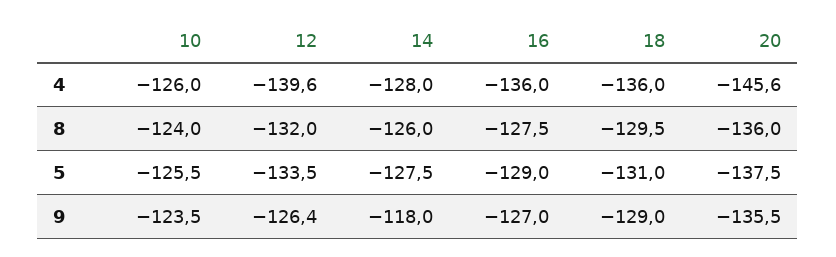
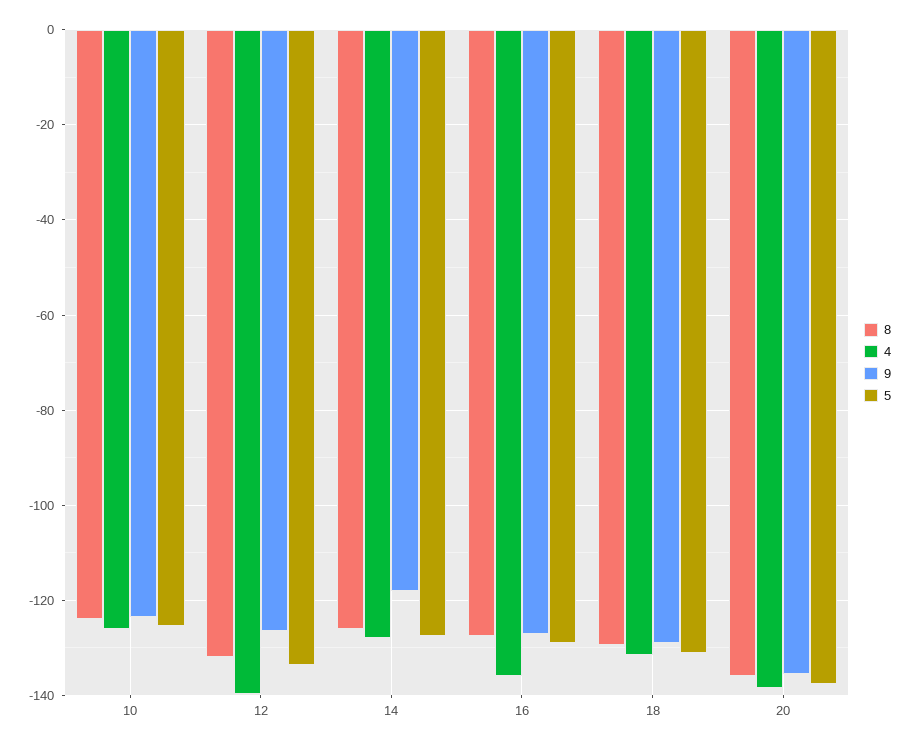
  {
    "4": {
      "10": -126,
      "12": -139.6,
      "14": -128,
      "16": -136,
-     "18": -136,
+     "18": -132,
-     "20": -145.6
+     "20": -138
    },
    "8": {
      "10": -124,
      "12": -132,
      "14": -126,
      "16": -127.5,
      "18": -129.5,
      "20": -136
    },
    "5": {
      "10": -125.5,
      "12": -133.5,
      "14": -127.5,
      "16": -129,
      "18": -131,
      "20": -137.5
    },
    "9": {
      "10": -123.5,
      "12": -126.4,
      "14": -118,
      "16": -127,
      "18": -129,
      "20": -135.5
    }
  }

